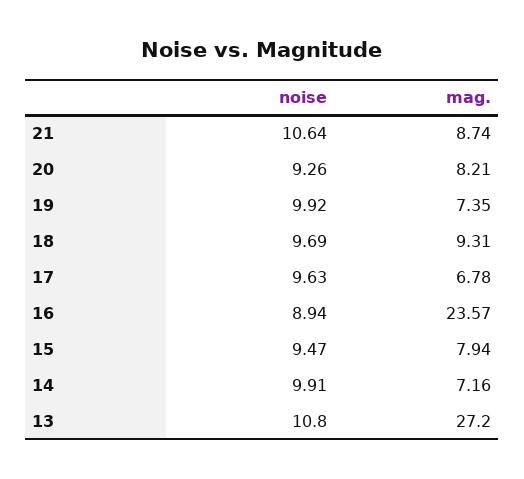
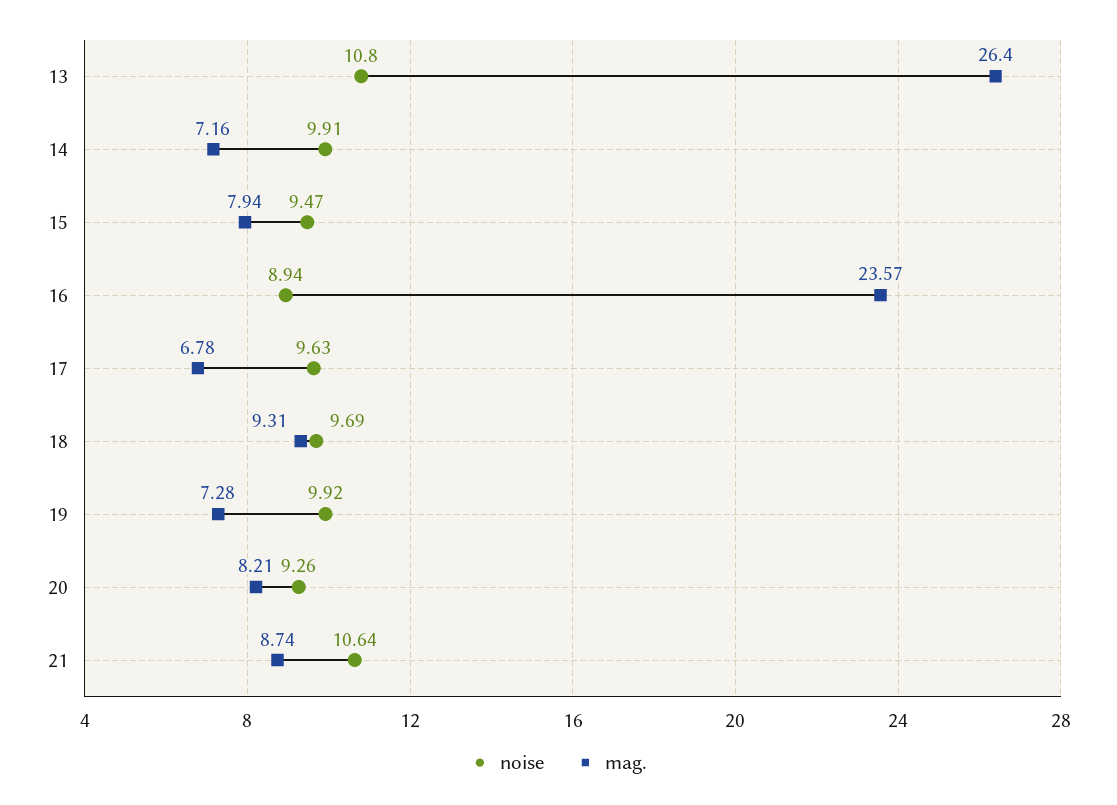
  {
    "noise": {
      "21": 10.64,
      "20": 9.26,
      "19": 9.92,
      "18": 9.69,
      "17": 9.63,
      "16": 8.94,
      "15": 9.47,
      "14": 9.91,
      "13": 10.8
    },
    "mag.": {
      "21": 8.74,
      "20": 8.21,
-     "19": 7.35,
+     "19": 7.28,
      "18": 9.31,
      "17": 6.78,
      "16": 23.57,
      "15": 7.94,
      "14": 7.16,
-     "13": 27.2
+     "13": 26.4
    }
  }

